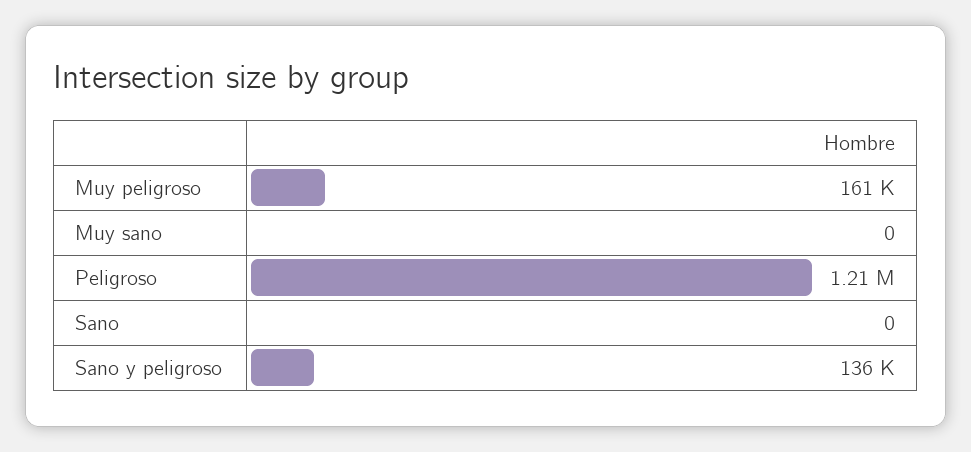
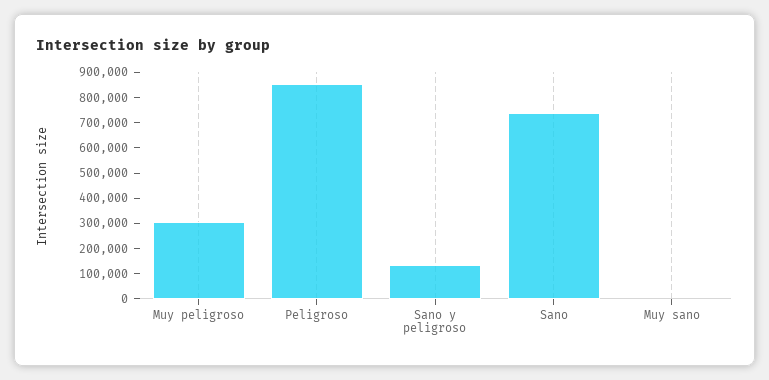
  {
-   "Muy peligroso": 161000,
+   "Muy peligroso": 300000,
    "Muy sano": 0,
-   "Peligroso": 1210000,
+   "Peligroso": 850000,
-   "Sano": 0,
+   "Sano": 750000,
    "Sano y peligroso": 136000
  }

